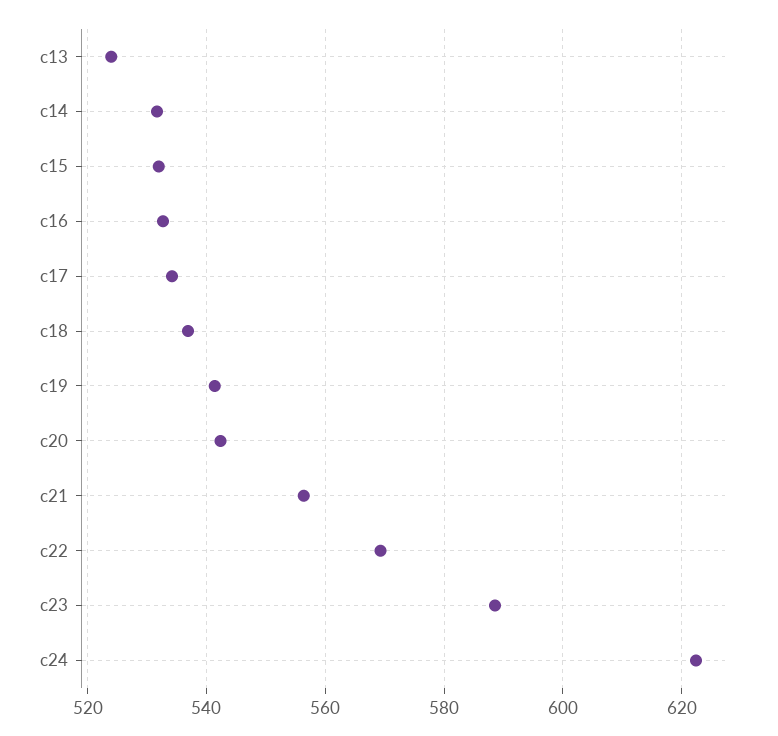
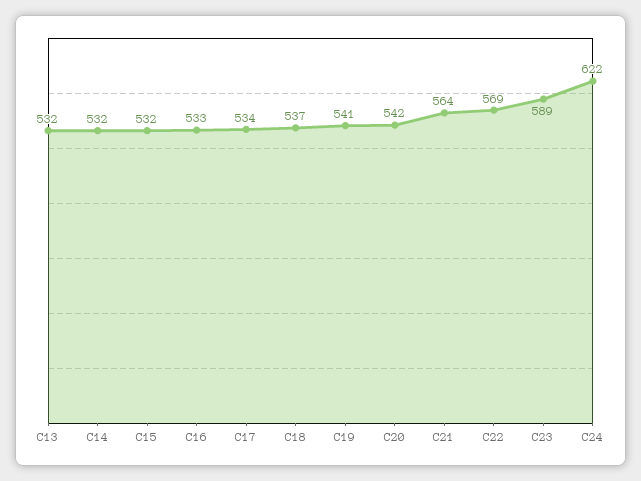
  {
-   "c13": 524,
+   "c13": 532,
    "c14": 532,
    "c15": 532,
    "c16": 533,
    "c17": 534,
    "c18": 537,
    "c19": 541,
    "c20": 542,
-   "c21": 556,
+   "c21": 564,
    "c22": 569,
    "c23": 589,
    "c24": 622
  }

